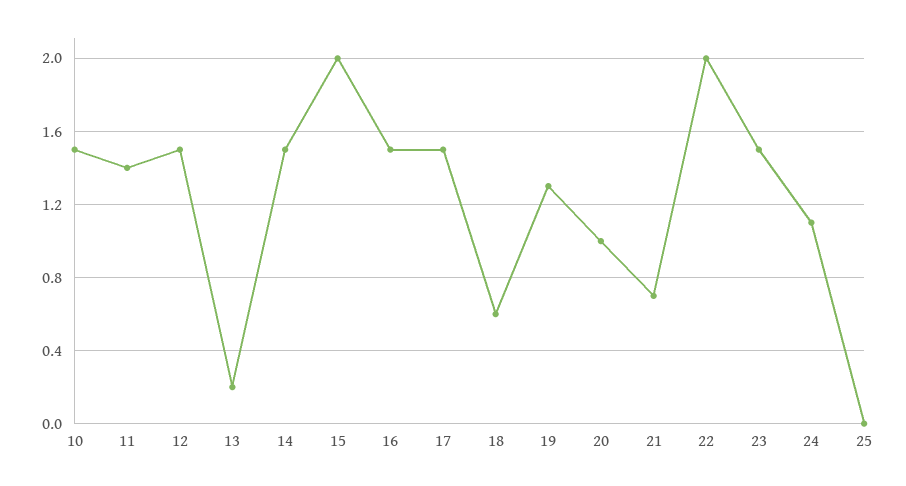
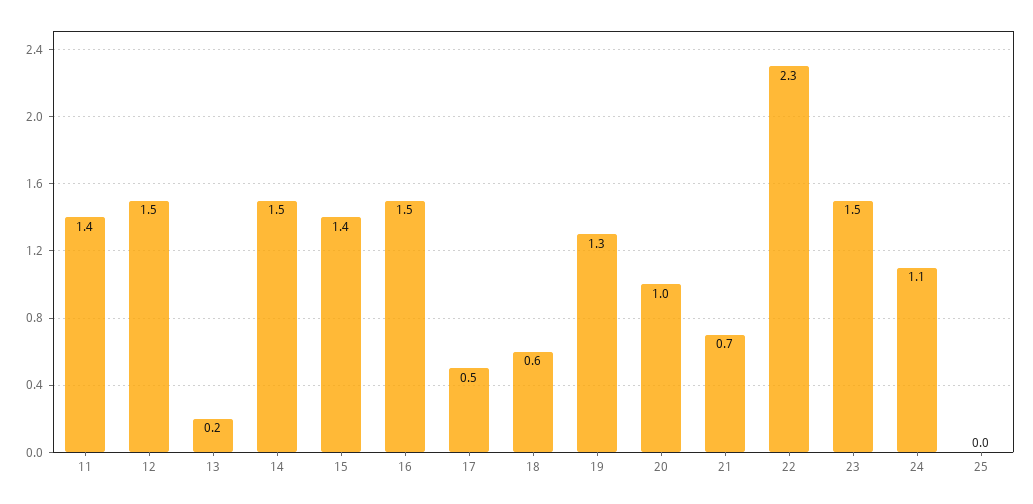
  {
-   "10": 1.5,
    "11": 1.4,
    "12": 1.5,
    "13": 0.2,
    "14": 1.5,
-   "15": 2,
+   "15": 1.4,
    "16": 1.5,
-   "17": 1.5,
+   "17": 0.5,
    "18": 0.6,
    "19": 1.3,
    "20": 1,
    "21": 0.7,
-   "22": 2,
+   "22": 2.3,
    "23": 1.5,
    "24": 1.1,
    "25": 0
  }

